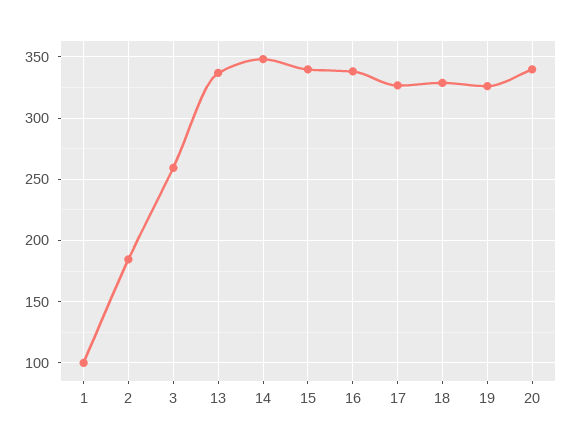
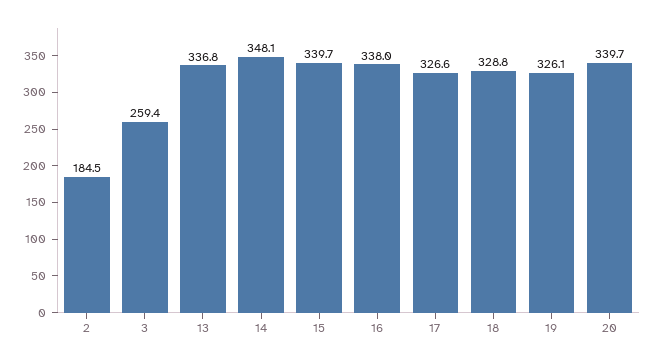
  {
-   "1": 100,
    "2": 184.5,
    "3": 259.4,
    "13": 336.8,
    "14": 348.1,
    "15": 339.7,
    "16": 338,
    "17": 326.6,
    "18": 328.8,
    "19": 326.1,
    "20": 339.7
  }

